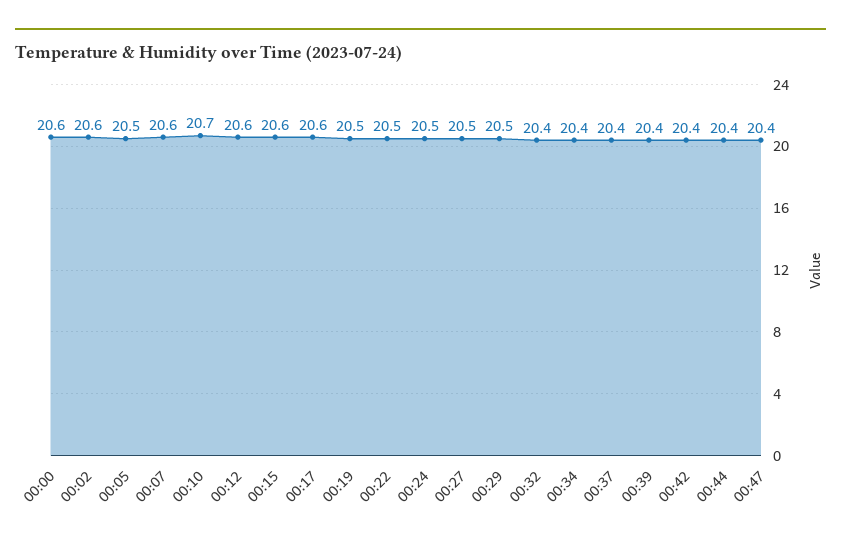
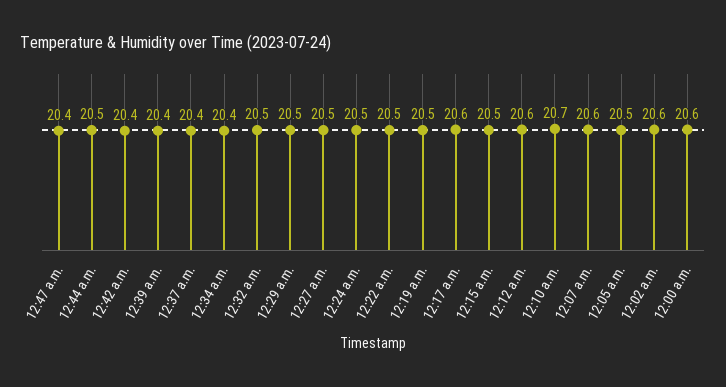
  {
    "00:00": 20.6,
    "00:02": 20.6,
    "00:05": 20.5,
    "00:07": 20.6,
    "00:10": 20.7,
    "00:12": 20.6,
-   "00:15": 20.6,
+   "00:15": 20.5,
    "00:17": 20.6,
    "00:19": 20.5,
    "00:22": 20.5,
    "00:24": 20.5,
    "00:27": 20.5,
    "00:29": 20.5,
-   "00:32": 20.4,
+   "00:32": 20.5,
    "00:34": 20.4,
    "00:37": 20.4,
    "00:39": 20.4,
    "00:42": 20.4,
-   "00:44": 20.4,
+   "00:44": 20.5,
    "00:47": 20.4
  }

